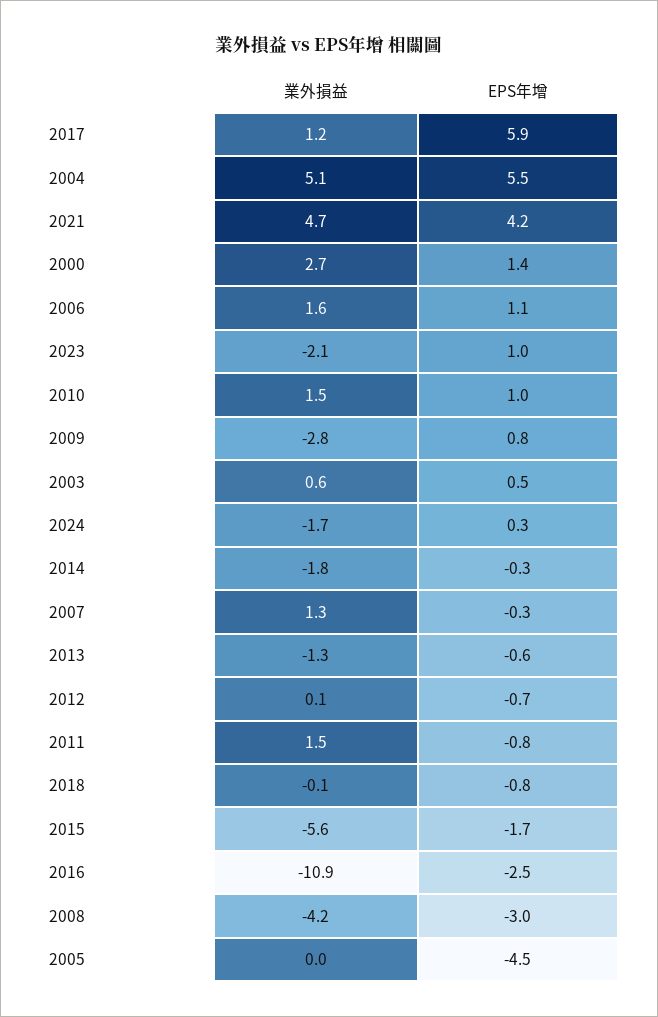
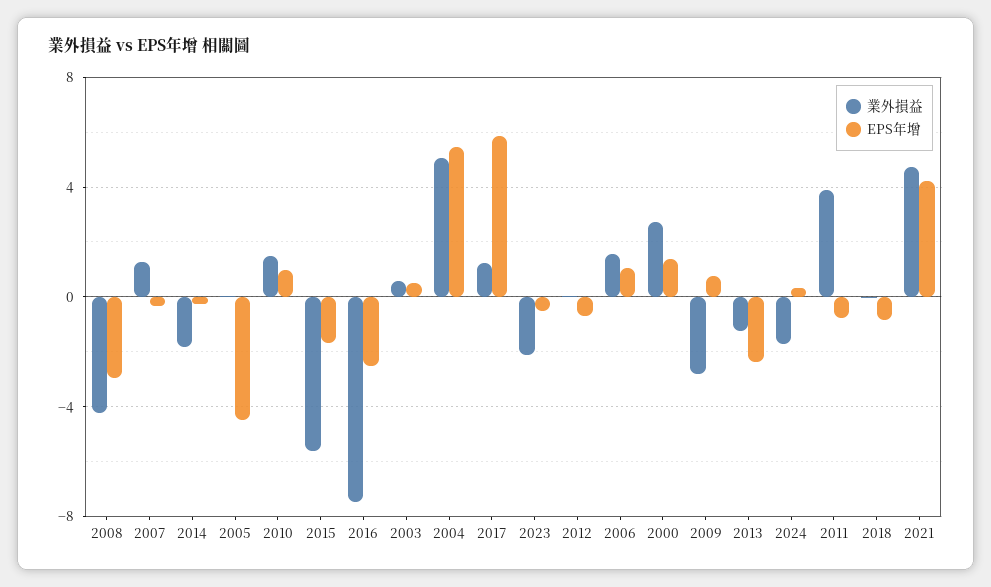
  {
    "業外損益": {
      "2017": 1.2,
      "2004": 5.1,
      "2021": 4.7,
      "2000": 2.7,
      "2006": 1.6,
      "2023": -2.1,
      "2010": 1.5,
      "2009": -2.8,
      "2003": 0.6,
      "2024": -1.7,
      "2014": -1.8,
      "2007": 1.3,
      "2013": -1.3,
      "2012": 0.1,
-     "2011": 1.5,
+     "2011": 4,
      "2018": -0.1,
      "2015": -5.6,
-     "2016": -10.9,
+     "2016": -7.5,
      "2008": -4.2,
      "2005": 0
    },
    "EPS年增": {
      "2017": 5.9,
      "2004": 5.5,
      "2021": 4.2,
      "2000": 1.4,
      "2006": 1.1,
-     "2023": 1,
+     "2023": -0.5,
      "2010": 1,
      "2009": 0.8,
      "2003": 0.5,
      "2024": 0.3,
      "2014": -0.3,
      "2007": -0.3,
-     "2013": -0.6,
+     "2013": -2.5,
      "2012": -0.7,
      "2011": -0.8,
      "2018": -0.8,
      "2015": -1.7,
      "2016": -2.5,
      "2008": -3,
      "2005": -4.5
    }
  }

